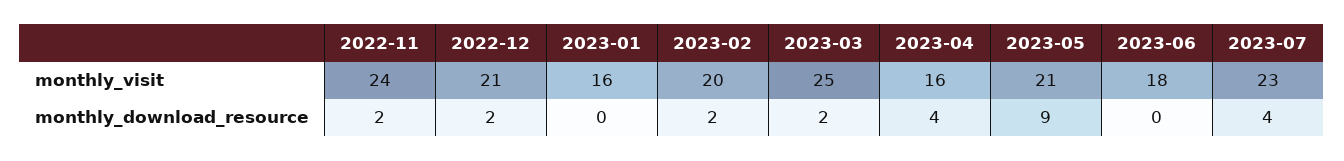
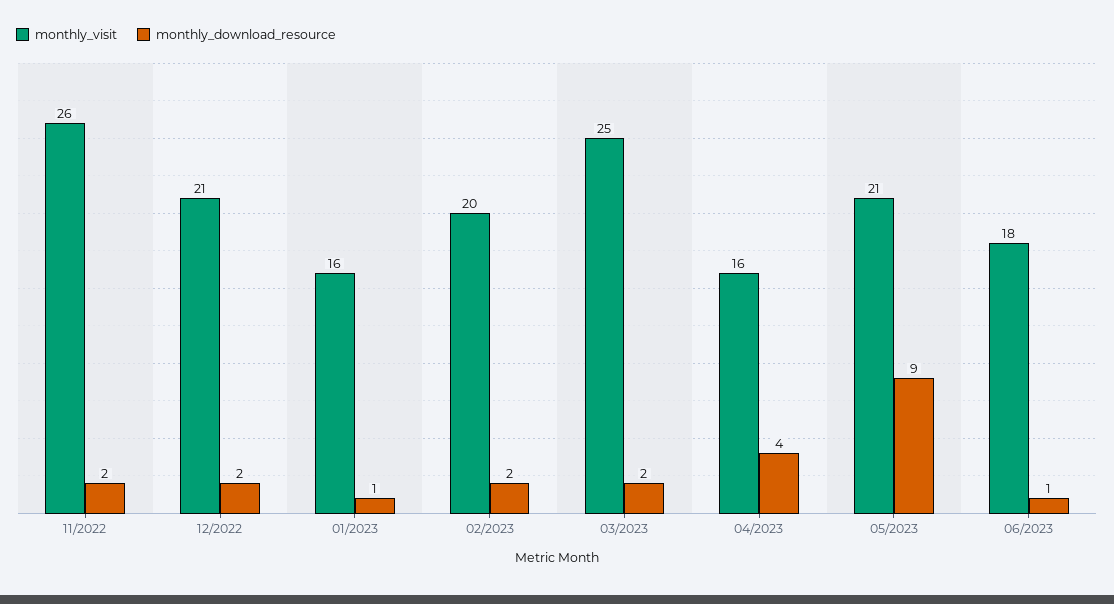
  {
    "monthly_visit": {
-     "2022-11": 24,
+     "2022-11": 26,
      "2022-12": 21,
      "2023-01": 16,
      "2023-02": 20,
      "2023-03": 25,
      "2023-04": 16,
      "2023-05": 21,
-     "2023-06": 18,
+     "2023-06": 18
-     "2023-07": 23
    },
    "monthly_download_resource": {
      "2022-11": 2,
      "2022-12": 2,
-     "2023-01": 0,
+     "2023-01": 1,
      "2023-02": 2,
      "2023-03": 2,
      "2023-04": 4,
      "2023-05": 9,
-     "2023-06": 0,
+     "2023-06": 1
-     "2023-07": 4
    }
  }

